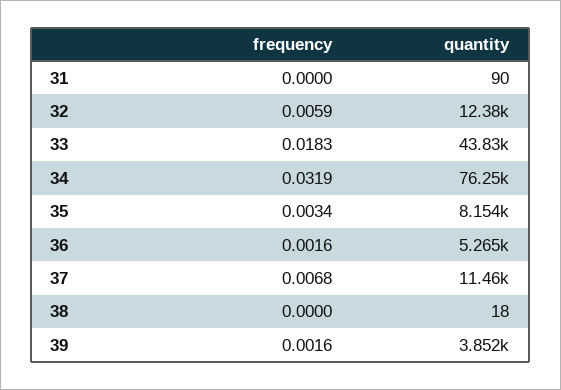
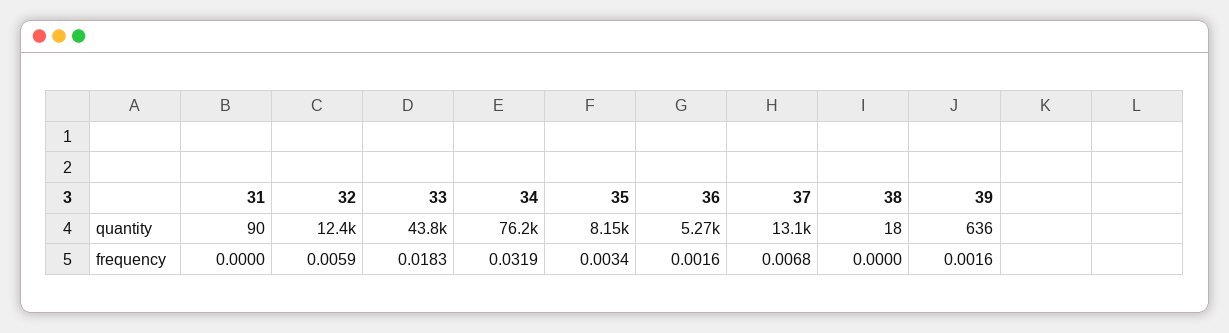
  {
    "frequency": {
      "31": 0,
      "32": 0.0059,
      "33": 0.0183,
      "34": 0.0319,
      "35": 0.0034,
      "36": 0.0016,
      "37": 0.0068,
      "38": 0,
      "39": 0.0016
    },
    "quantity": {
      "31": 90,
      "32": 12380,
      "33": 43830,
      "34": 76250,
      "35": 8154,
      "36": 5265,
-     "37": 11460,
+     "37": 13100,
      "38": 18,
-     "39": 3852
+     "39": 636
    }
  }

